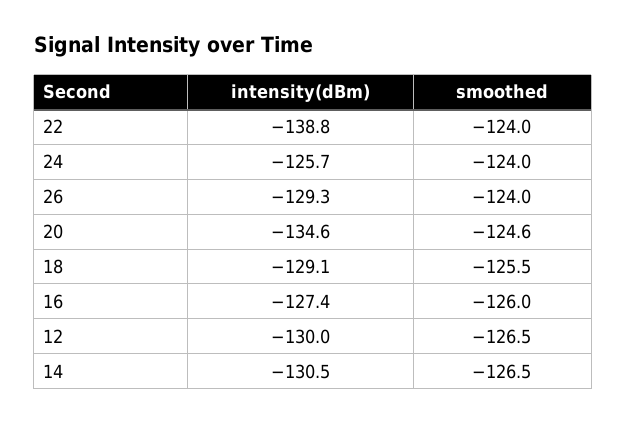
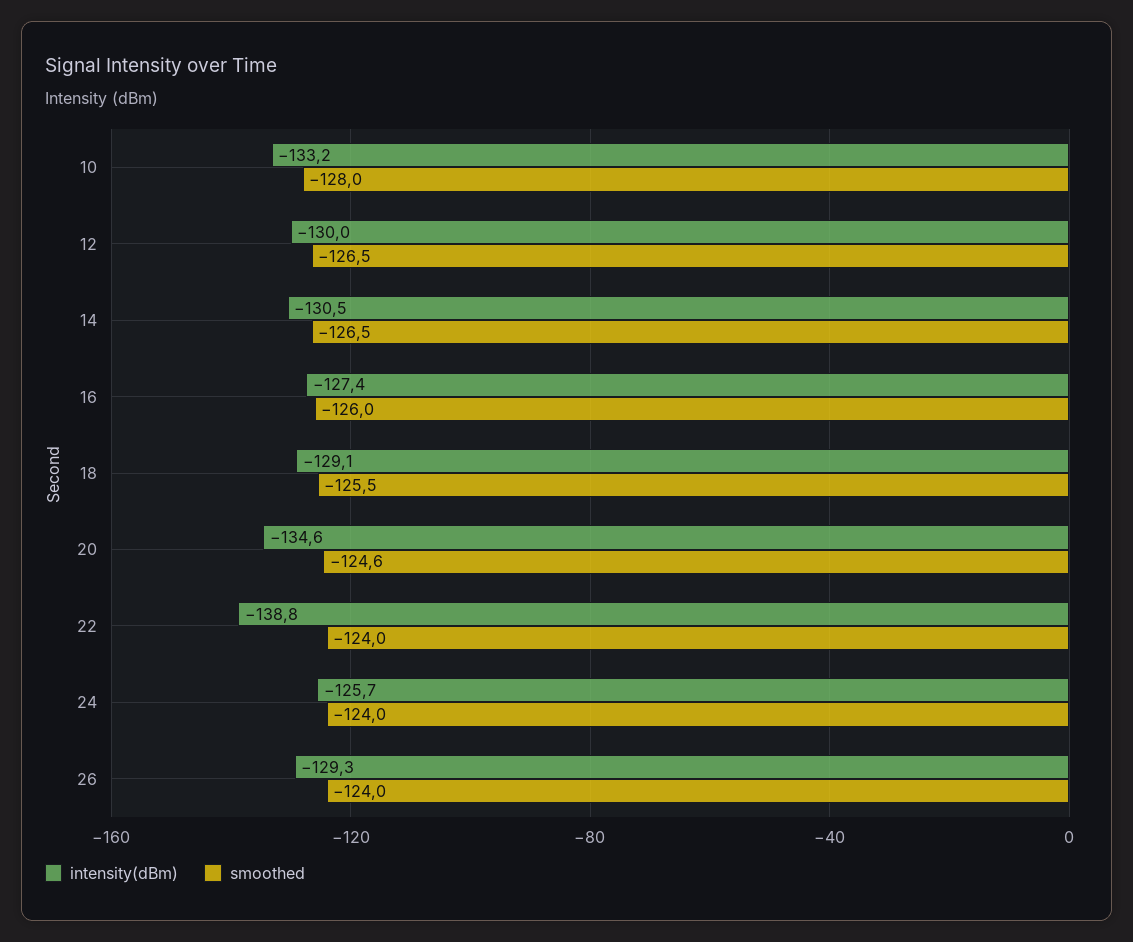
  {
    "intensity(dBm)": {
      "22": -138.8,
      "24": -125.7,
      "26": -129.3,
      "20": -134.6,
      "18": -129.1,
      "16": -127.4,
      "12": -130,
-     "14": -130.5
+     "14": -130.5,
+     "10": -133.2
    },
    "smoothed": {
      "22": -124,
      "24": -124,
      "26": -124,
      "20": -124.6,
      "18": -125.5,
      "16": -126,
      "12": -126.5,
-     "14": -126.5
+     "14": -126.5,
+     "10": -128
    }
  }

